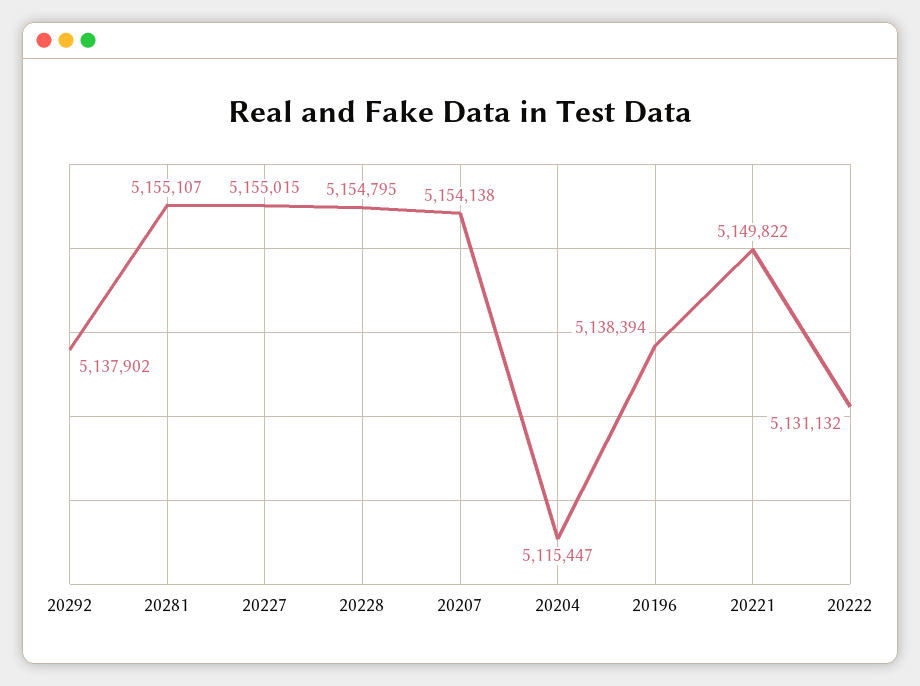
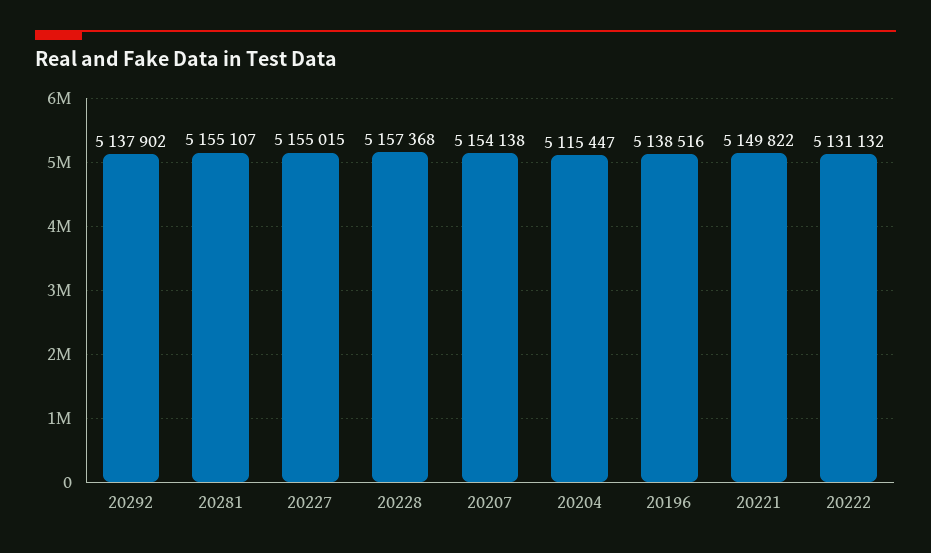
  {
    "20292": 5137902,
    "20281": 5155107,
    "20227": 5155015,
-   "20228": 5154795,
+   "20228": 5157368,
    "20207": 5154138,
    "20204": 5115447,
-   "20196": 5138394,
+   "20196": 5138516,
    "20221": 5149822,
    "20222": 5131132
  }

